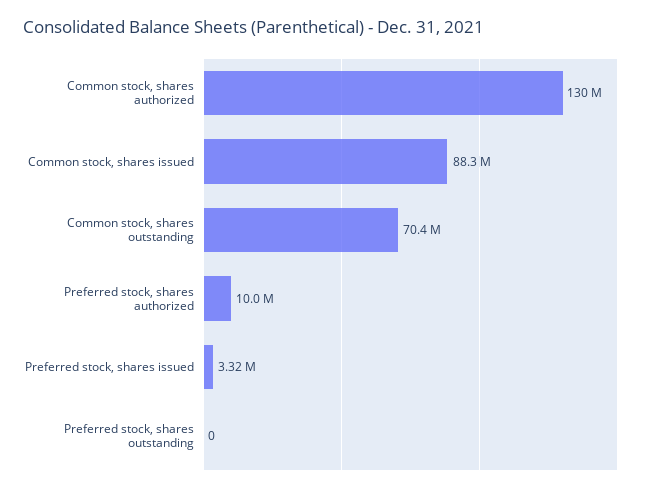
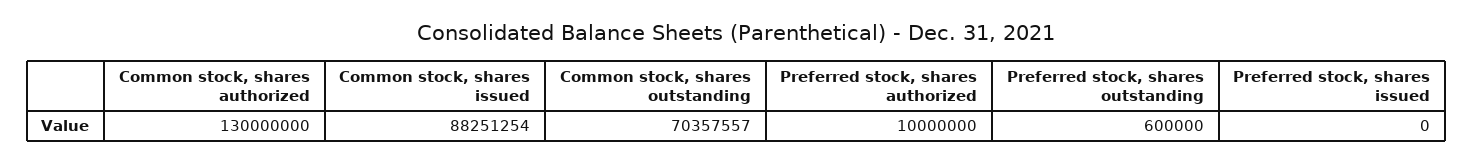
  {
    "Common stock, shares authorized": 130000000,
    "Common stock, shares issued": 88251254,
    "Common stock, shares outstanding": 70357557,
    "Preferred stock, shares authorized": 10000000,
-   "Preferred stock, shares issued": 3320000,
+   "Preferred stock, shares issued": 0,
-   "Preferred stock, shares outstanding": 0
+   "Preferred stock, shares outstanding": 600000
  }

